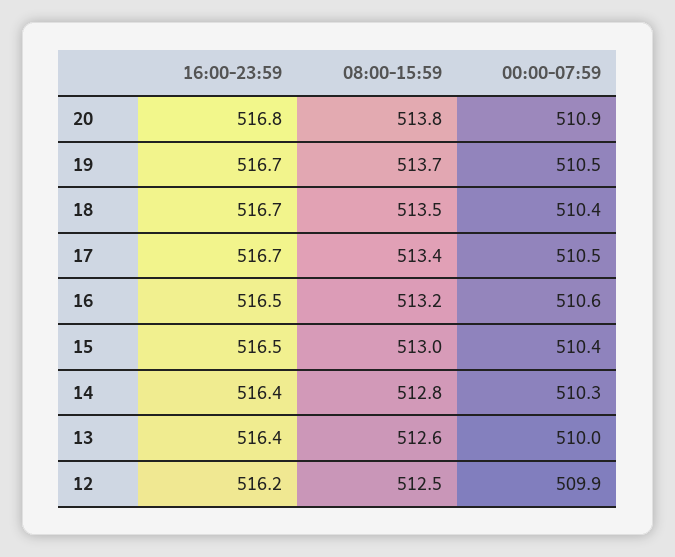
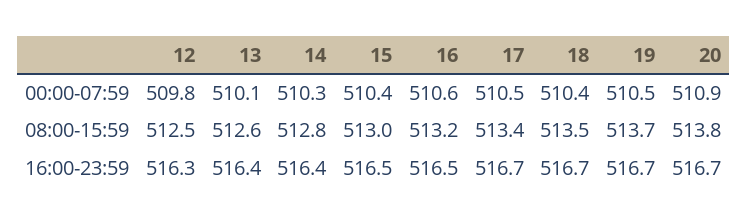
  {
    "16:00-23:59": {
-     "20": 516.8,
+     "20": 516.7,
      "19": 516.7,
      "18": 516.7,
      "17": 516.7,
      "16": 516.5,
      "15": 516.5,
      "14": 516.4,
      "13": 516.4,
-     "12": 516.2
+     "12": 516.3
    },
    "08:00-15:59": {
      "20": 513.8,
      "19": 513.7,
      "18": 513.5,
      "17": 513.4,
      "16": 513.2,
      "15": 513,
      "14": 512.8,
      "13": 512.6,
      "12": 512.5
    },
    "00:00-07:59": {
      "20": 510.9,
      "19": 510.5,
      "18": 510.4,
      "17": 510.5,
      "16": 510.6,
      "15": 510.4,
      "14": 510.3,
-     "13": 510,
+     "13": 510.1,
-     "12": 509.9
+     "12": 509.8
    }
  }

